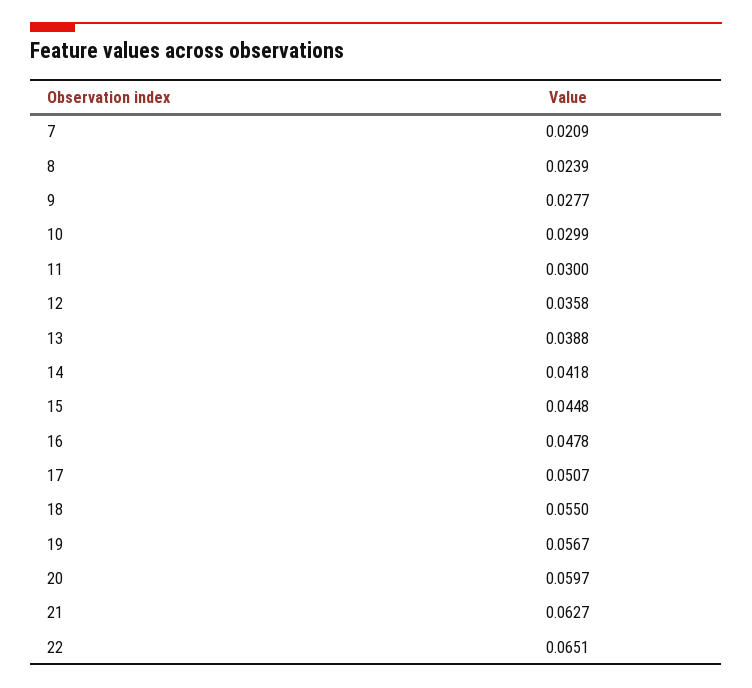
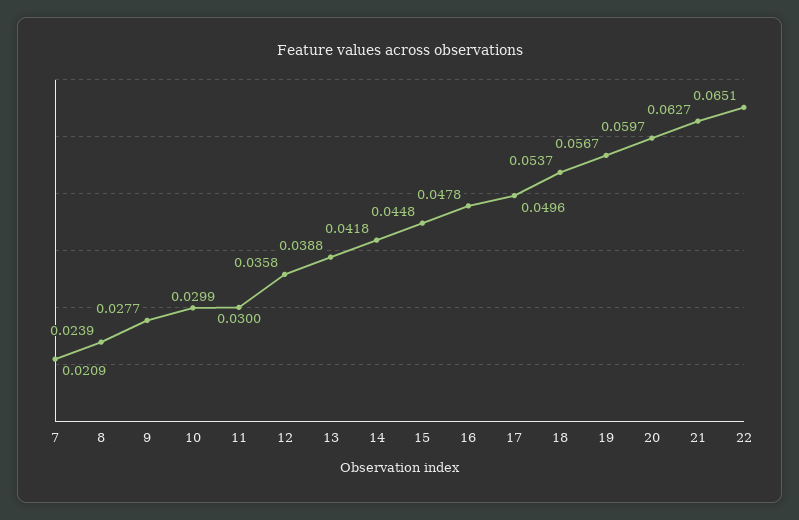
  {
    "7": 0.0209,
    "8": 0.0239,
    "9": 0.0277,
    "10": 0.0299,
    "11": 0.03,
    "12": 0.0358,
    "13": 0.0388,
    "14": 0.0418,
    "15": 0.0448,
    "16": 0.0478,
-   "17": 0.0507,
+   "17": 0.0496,
-   "18": 0.055,
+   "18": 0.0537,
    "19": 0.0567,
    "20": 0.0597,
    "21": 0.0627,
    "22": 0.0651
  }

